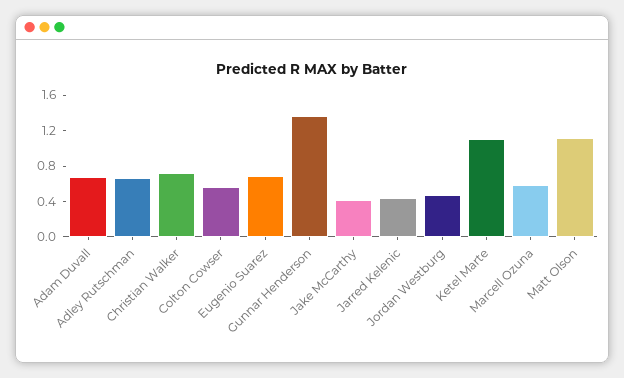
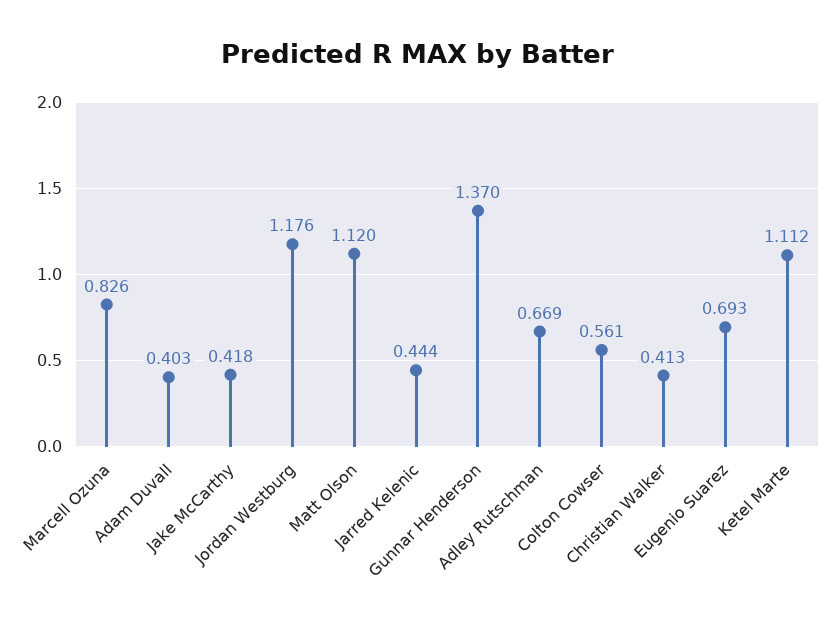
  {
-   "Adam Duvall": 0.7,
+   "Adam Duvall": 0.403,
    "Adley Rutschman": 0.669,
-   "Christian Walker": 0.7,
+   "Christian Walker": 0.413,
    "Colton Cowser": 0.561,
    "Eugenio Suarez": 0.693,
    "Gunnar Henderson": 1.37,
    "Jake McCarthy": 0.418,
    "Jarred Kelenic": 0.444,
-   "Jordan Westburg": 0.5,
+   "Jordan Westburg": 1.176,
    "Ketel Marte": 1.112,
-   "Marcell Ozuna": 0.6,
+   "Marcell Ozuna": 0.826,
    "Matt Olson": 1.12
  }

